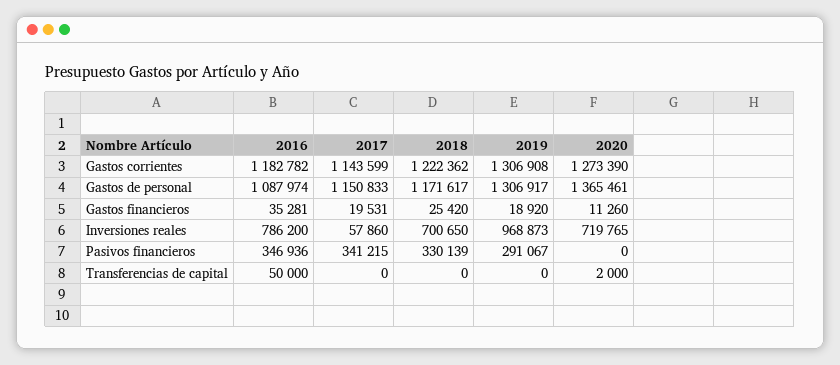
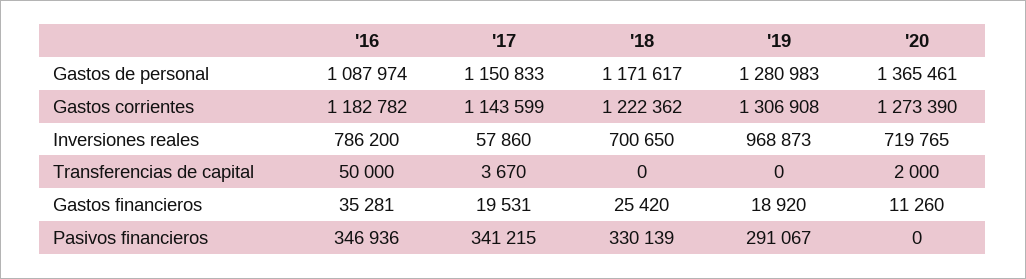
  {
    "2016": {
      "Gastos corrientes": 1182782,
      "Gastos de personal": 1087974,
      "Gastos financieros": 35281,
      "Inversiones reales": 786200,
      "Pasivos financieros": 346936,
      "Transferencias de capital": 50000
    },
    "2017": {
      "Gastos corrientes": 1143599,
      "Gastos de personal": 1150833,
      "Gastos financieros": 19531,
      "Inversiones reales": 57860,
      "Pasivos financieros": 341215,
-     "Transferencias de capital": 0
+     "Transferencias de capital": 3670
    },
    "2018": {
      "Gastos corrientes": 1222362,
      "Gastos de personal": 1171617,
      "Gastos financieros": 25420,
      "Inversiones reales": 700650,
      "Pasivos financieros": 330139,
      "Transferencias de capital": 0
    },
    "2019": {
      "Gastos corrientes": 1306908,
-     "Gastos de personal": 1306917,
+     "Gastos de personal": 1280983,
      "Gastos financieros": 18920,
      "Inversiones reales": 968873,
      "Pasivos financieros": 291067,
      "Transferencias de capital": 0
    },
    "2020": {
      "Gastos corrientes": 1273390,
      "Gastos de personal": 1365461,
      "Gastos financieros": 11260,
      "Inversiones reales": 719765,
      "Pasivos financieros": 0,
      "Transferencias de capital": 2000
    }
  }

